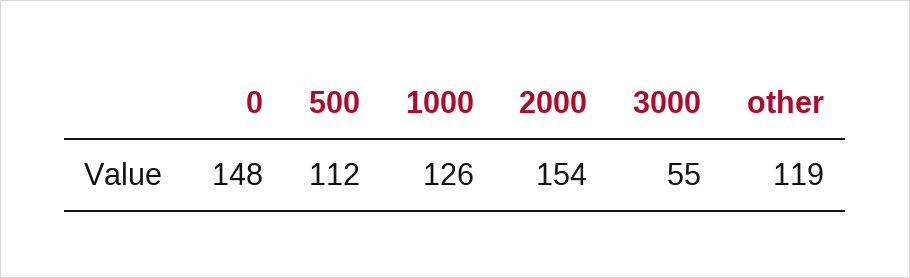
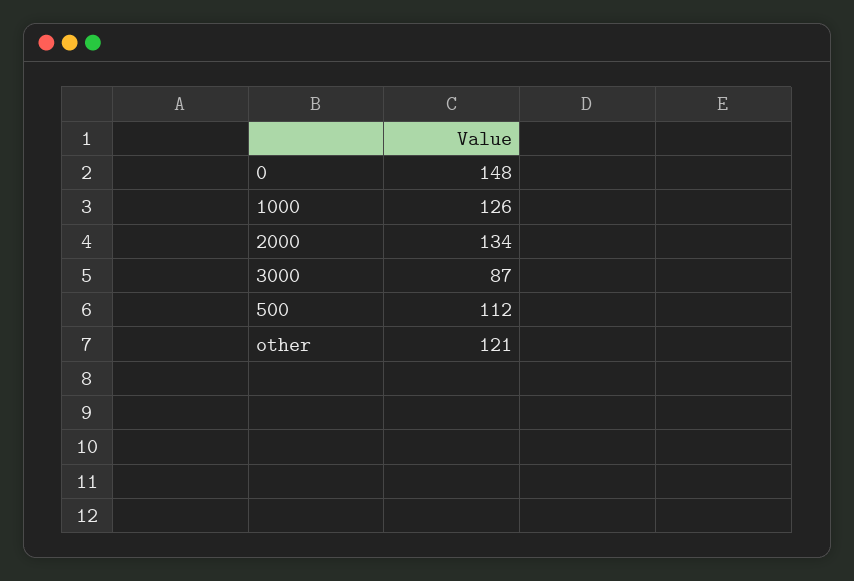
  {
    "0": 148,
    "500": 112,
    "1000": 126,
-   "2000": 154,
+   "2000": 134,
-   "3000": 55,
+   "3000": 87,
-   "other": 119
+   "other": 121
  }

